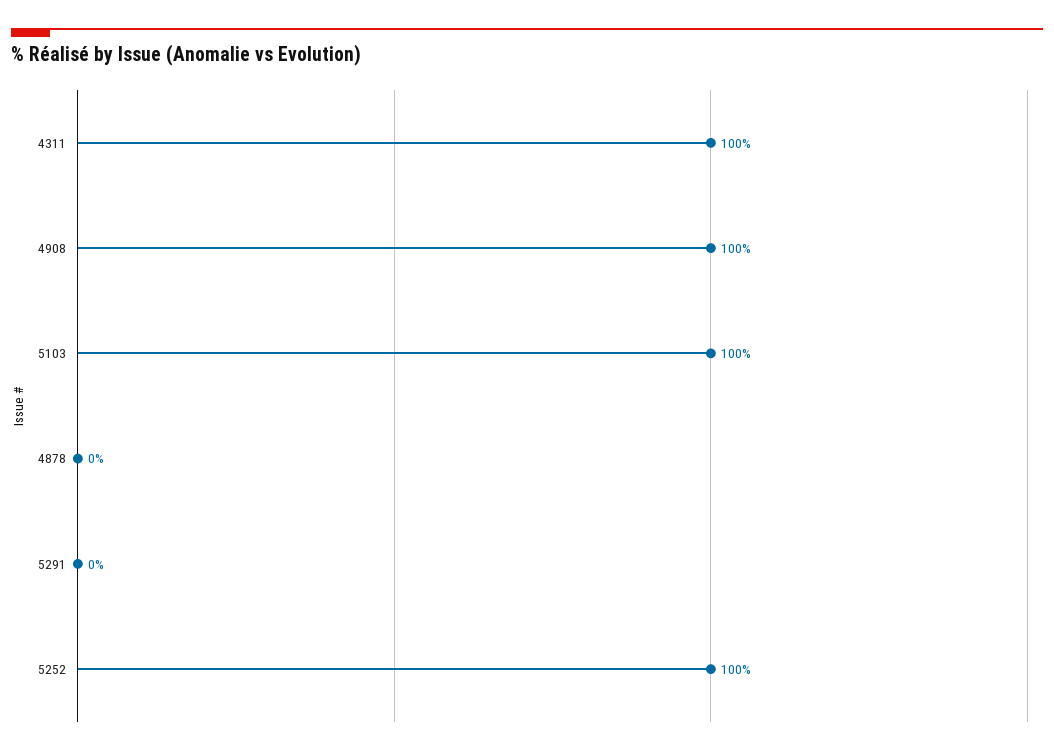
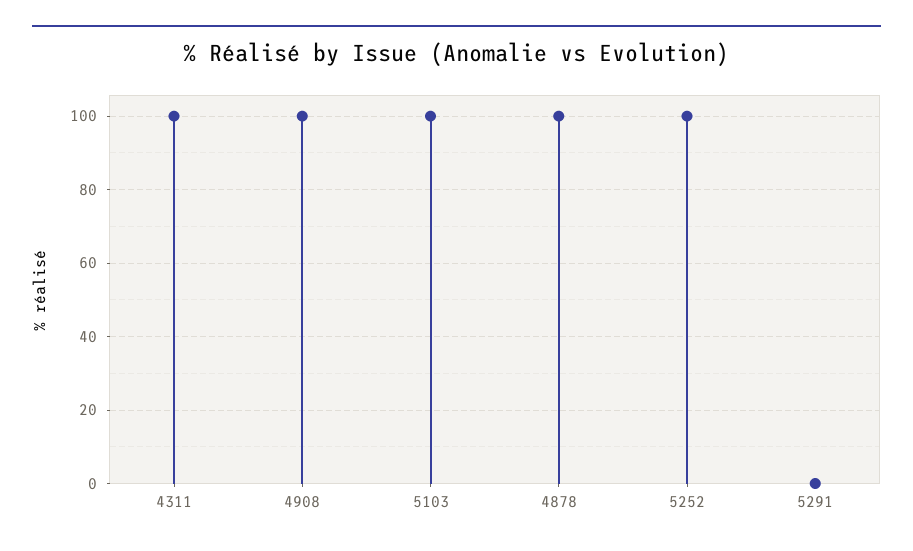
  {
    "4311": 100,
    "4908": 100,
    "5103": 100,
-   "4878": 0,
+   "4878": 100,
    "5291": 0,
    "5252": 100
  }

